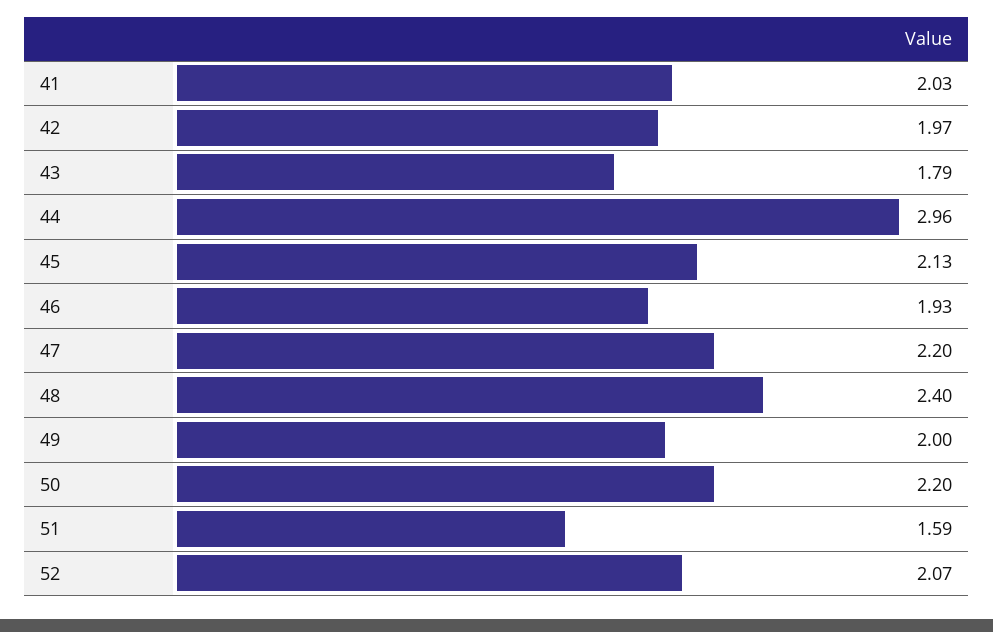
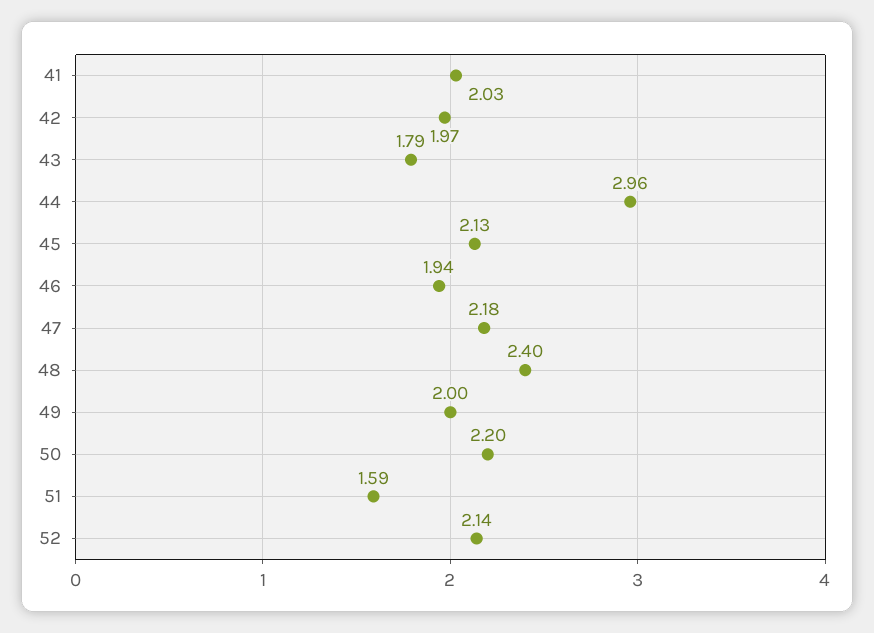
  {
    "41": 2.03,
    "42": 1.97,
    "43": 1.79,
    "44": 2.96,
    "45": 2.13,
-   "46": 1.93,
+   "46": 1.94,
-   "47": 2.2,
+   "47": 2.18,
    "48": 2.4,
    "49": 2,
    "50": 2.2,
    "51": 1.59,
-   "52": 2.07
+   "52": 2.14
  }

